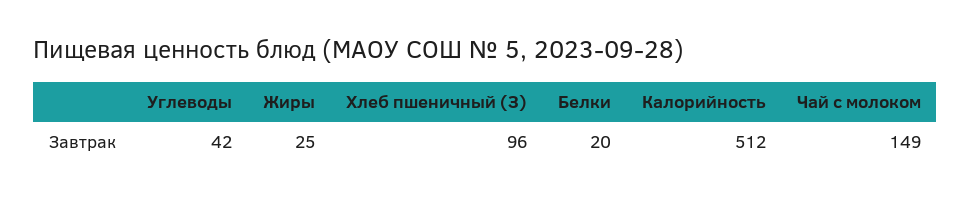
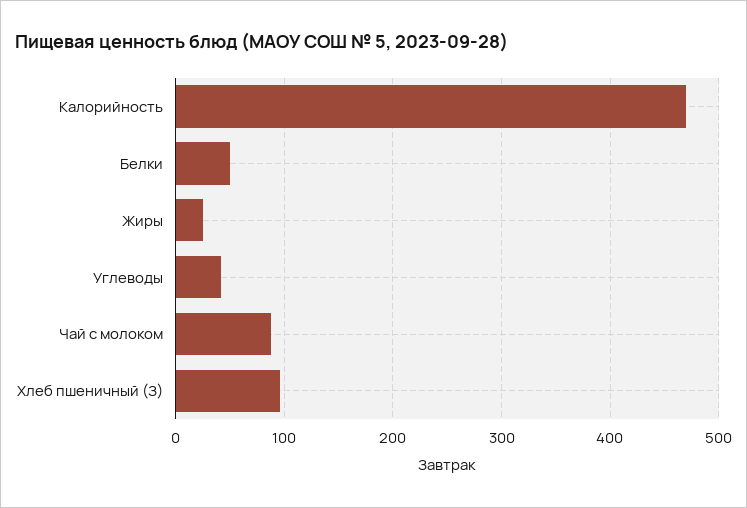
  {
    "Углеводы": 42,
    "Жиры": 25,
    "Хлеб пшеничный (З)": 96,
-   "Белки": 20,
+   "Белки": 50,
-   "Калорийность": 512,
+   "Калорийность": 470,
-   "Чай с молоком": 149
+   "Чай с молоком": 90
  }

